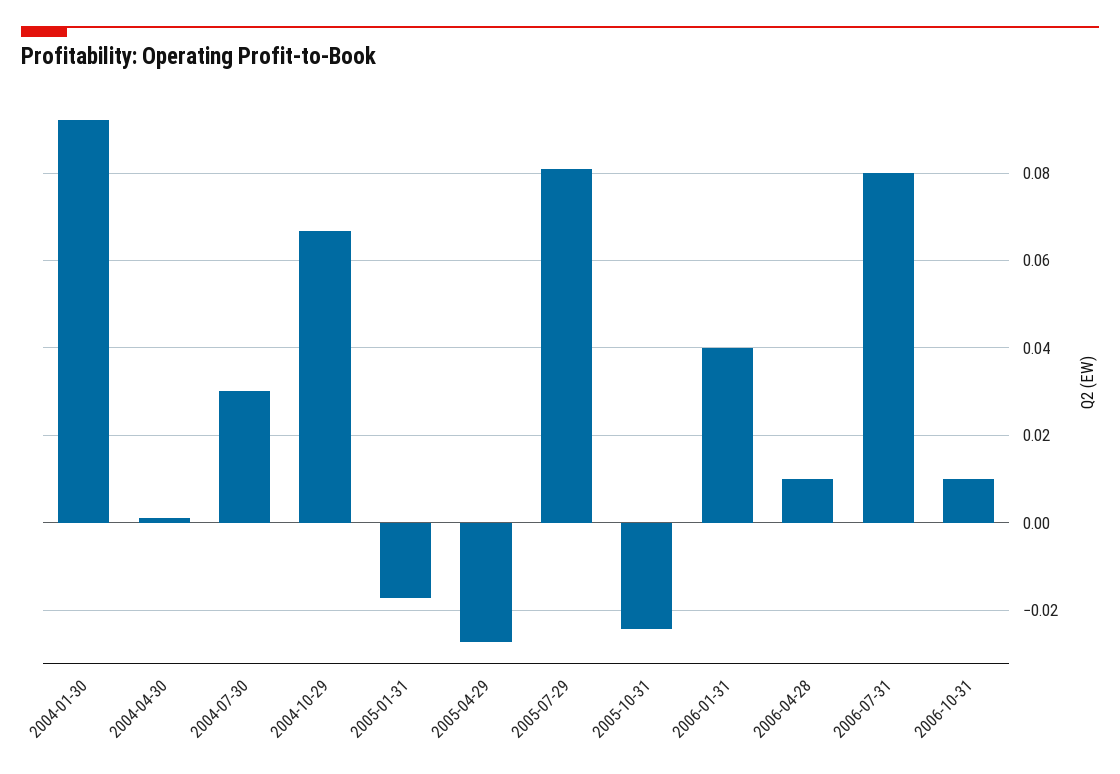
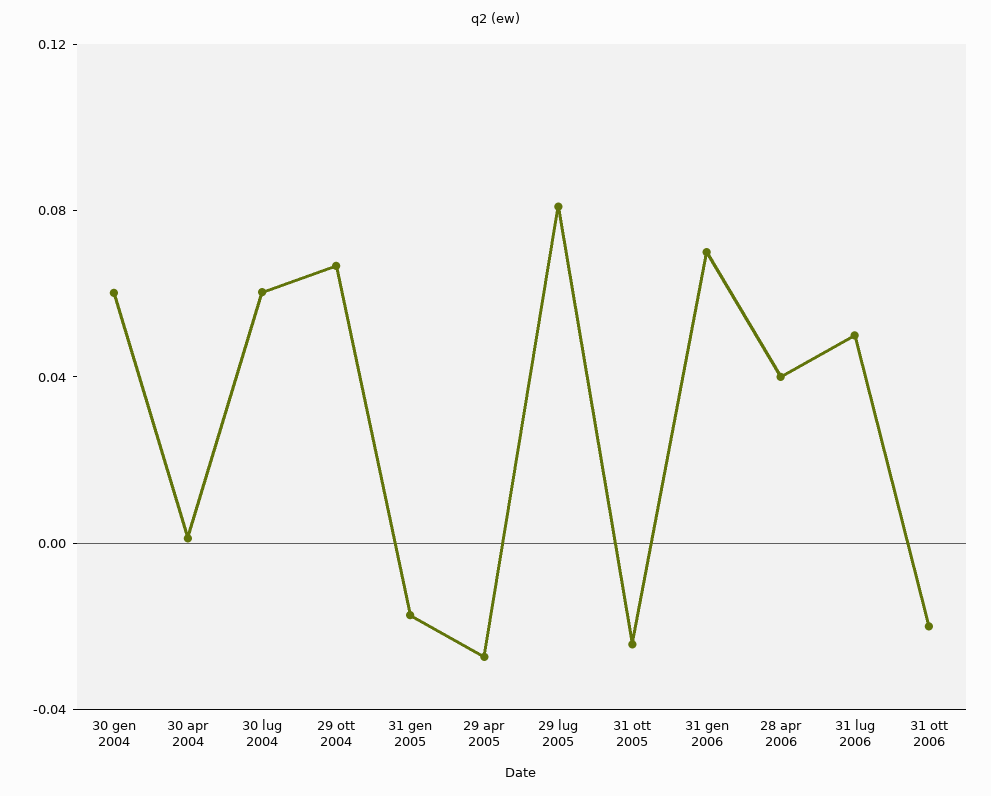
  {
-   "2004-01-30": 0.092,
+   "2004-01-30": 0.06,
    "2004-04-30": 0.002,
-   "2004-07-30": 0.03,
+   "2004-07-30": 0.06,
    "2004-10-29": 0.066,
    "2005-01-31": -0.018,
    "2005-04-29": -0.028,
    "2005-07-29": 0.08,
    "2005-10-31": -0.024,
-   "2006-01-31": 0.04,
+   "2006-01-31": 0.07,
-   "2006-04-28": 0.01,
+   "2006-04-28": 0.04,
-   "2006-07-31": 0.08,
+   "2006-07-31": 0.05,
-   "2006-10-31": 0.01
+   "2006-10-31": -0.02
  }

